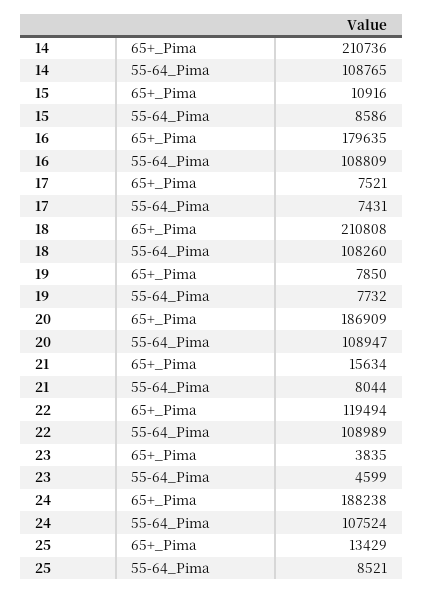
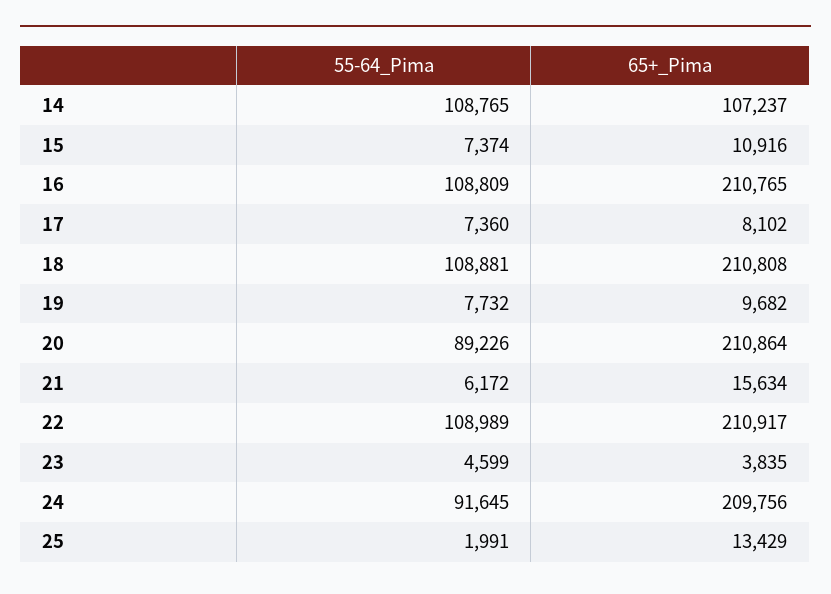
  {
    "14": {
-     "65+_Pima": 210736,
+     "65+_Pima": 107237,
      "55-64_Pima": 108765
    },
    "15": {
      "65+_Pima": 10916,
-     "55-64_Pima": 8586
+     "55-64_Pima": 7374
    },
    "16": {
-     "65+_Pima": 179635,
+     "65+_Pima": 210765,
      "55-64_Pima": 108809
    },
    "17": {
-     "65+_Pima": 7521,
+     "65+_Pima": 8102,
-     "55-64_Pima": 7431
+     "55-64_Pima": 7360
    },
    "18": {
      "65+_Pima": 210808,
-     "55-64_Pima": 108260
+     "55-64_Pima": 108881
    },
    "19": {
-     "65+_Pima": 7850,
+     "65+_Pima": 9682,
      "55-64_Pima": 7732
    },
    "20": {
-     "65+_Pima": 186909,
+     "65+_Pima": 210864,
-     "55-64_Pima": 108947
+     "55-64_Pima": 89226
    },
    "21": {
      "65+_Pima": 15634,
-     "55-64_Pima": 8044
+     "55-64_Pima": 6172
    },
    "22": {
-     "65+_Pima": 119494,
+     "65+_Pima": 210917,
      "55-64_Pima": 108989
    },
    "23": {
      "65+_Pima": 3835,
      "55-64_Pima": 4599
    },
    "24": {
-     "65+_Pima": 188238,
+     "65+_Pima": 209756,
-     "55-64_Pima": 107524
+     "55-64_Pima": 91645
    },
    "25": {
      "65+_Pima": 13429,
-     "55-64_Pima": 8521
+     "55-64_Pima": 1991
    }
  }

